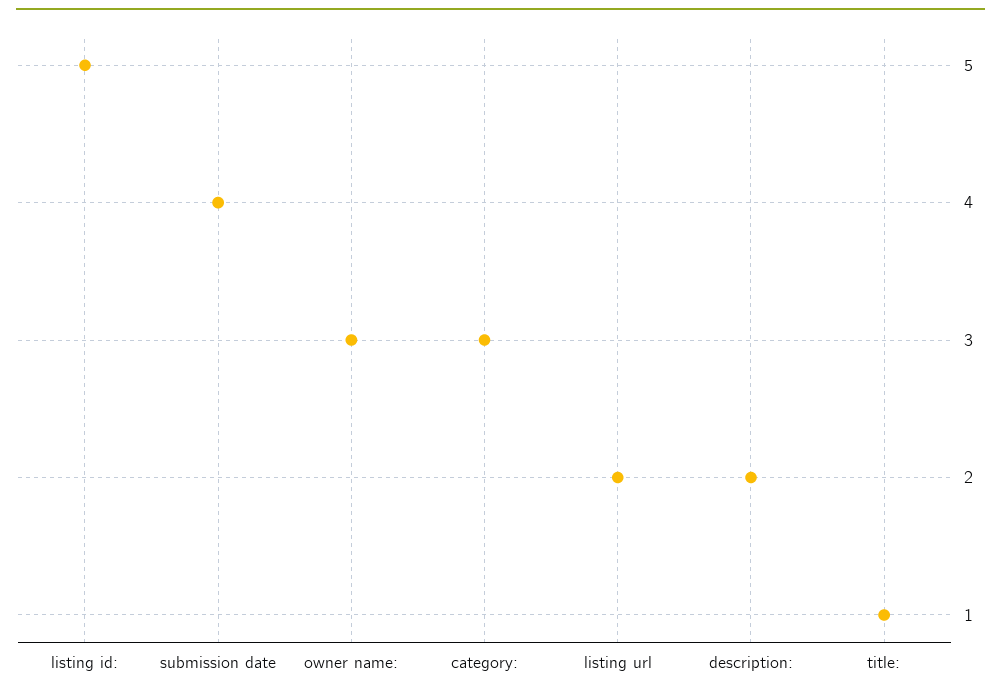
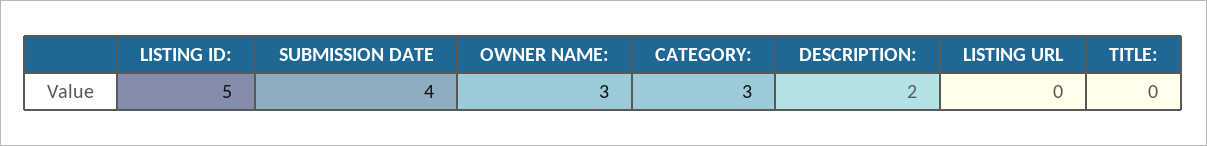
  {
    "listing id:": 5,
    "submission date": 4,
    "owner name:": 3,
    "category:": 3,
-   "listing url": 2,
+   "listing url": 0,
    "description:": 2,
-   "title:": 1
+   "title:": 0
  }

